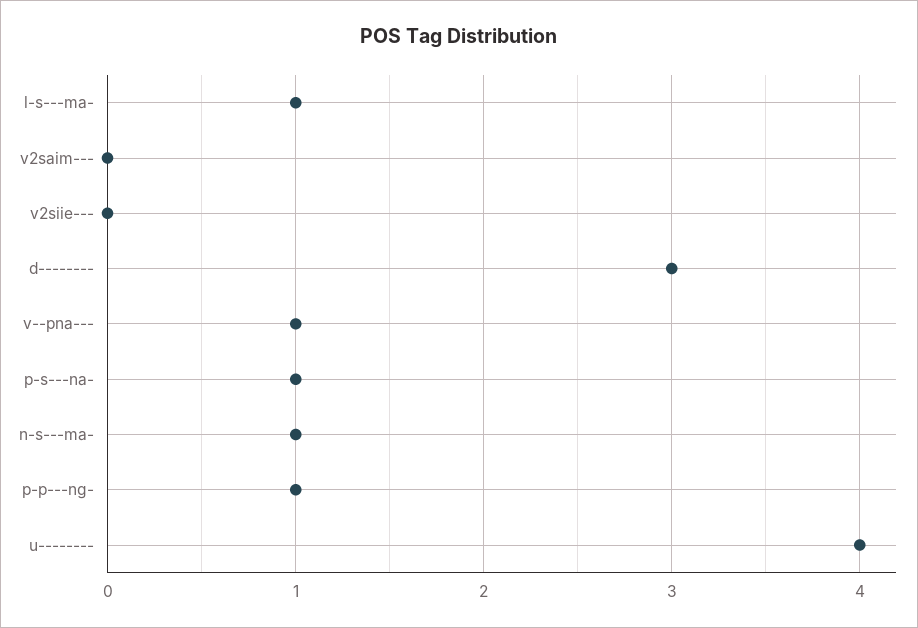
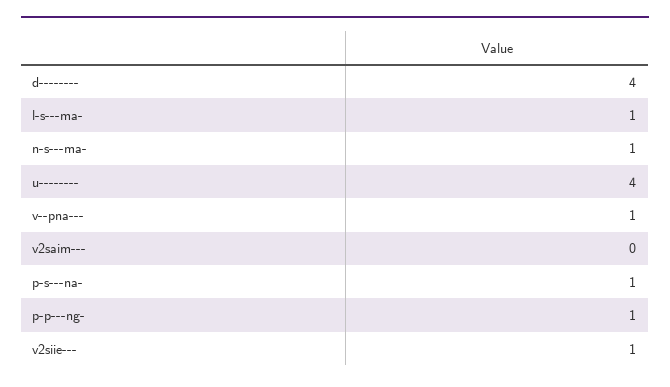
  {
    "l-s---ma-": 1,
    "v2saim---": 0,
-   "v2siie---": 0,
+   "v2siie---": 1,
-   "d--------": 3,
+   "d--------": 4,
    "v--pna---": 1,
    "p-s---na-": 1,
    "n-s---ma-": 1,
    "p-p---ng-": 1,
    "u--------": 4
  }

